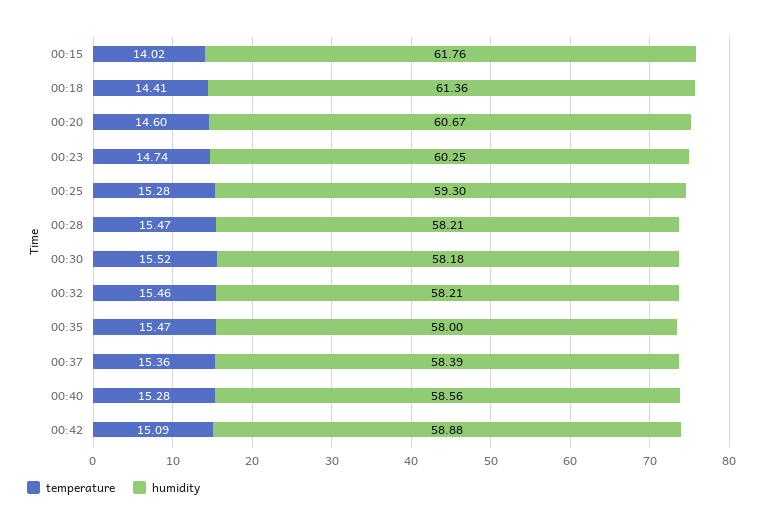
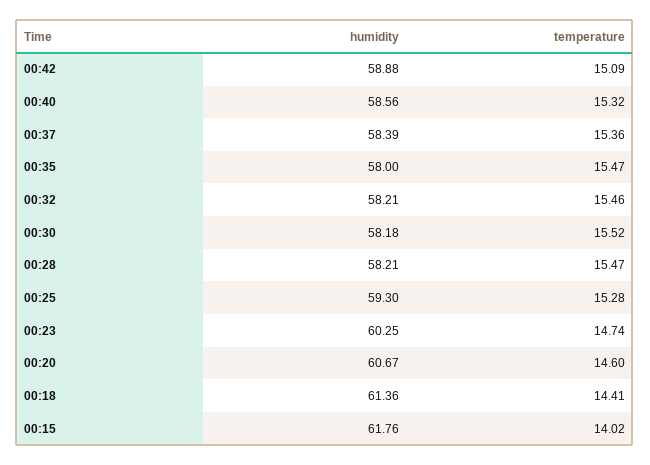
  {
    "temperature": {
      "00:15": 14.02,
      "00:18": 14.41,
      "00:20": 14.6,
      "00:23": 14.74,
      "00:25": 15.28,
      "00:28": 15.47,
      "00:30": 15.52,
      "00:32": 15.46,
      "00:35": 15.47,
      "00:37": 15.36,
-     "00:40": 15.28,
+     "00:40": 15.32,
      "00:42": 15.09
    },
    "humidity": {
      "00:15": 61.76,
      "00:18": 61.36,
      "00:20": 60.67,
      "00:23": 60.25,
      "00:25": 59.3,
      "00:28": 58.21,
      "00:30": 58.18,
      "00:32": 58.21,
      "00:35": 58,
      "00:37": 58.39,
      "00:40": 58.56,
      "00:42": 58.88
    }
  }

